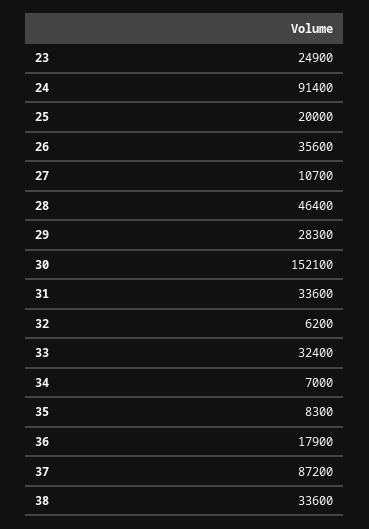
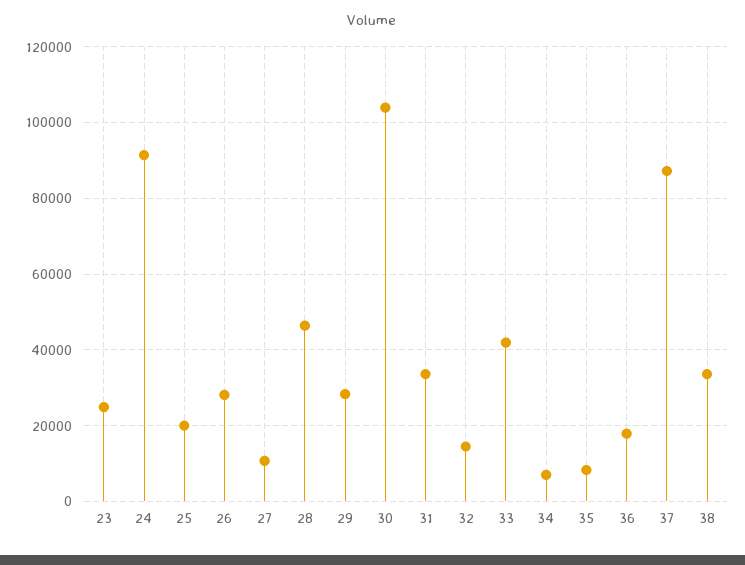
  {
    "23": 24900,
    "24": 91400,
    "25": 20000,
-   "26": 35600,
+   "26": 28000,
    "27": 10700,
    "28": 46400,
    "29": 28300,
-   "30": 152100,
+   "30": 104000,
    "31": 33600,
-   "32": 6200,
+   "32": 14000,
-   "33": 32400,
+   "33": 42000,
    "34": 7000,
    "35": 8300,
    "36": 17900,
    "37": 87200,
    "38": 33600
  }

